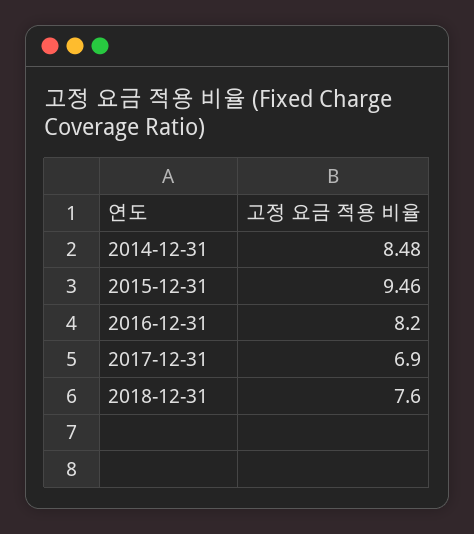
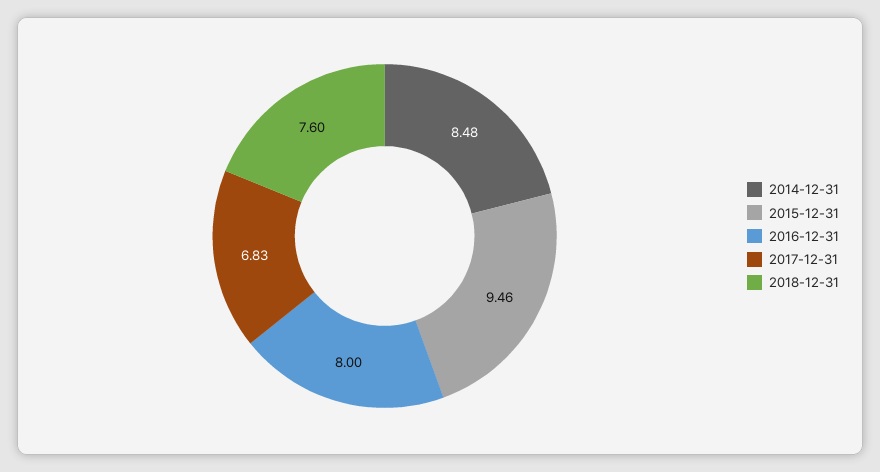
  {
    "2014-12-31": 8.48,
    "2015-12-31": 9.46,
-   "2016-12-31": 8.2,
+   "2016-12-31": 8,
-   "2017-12-31": 6.9,
+   "2017-12-31": 6.83,
    "2018-12-31": 7.6
  }

